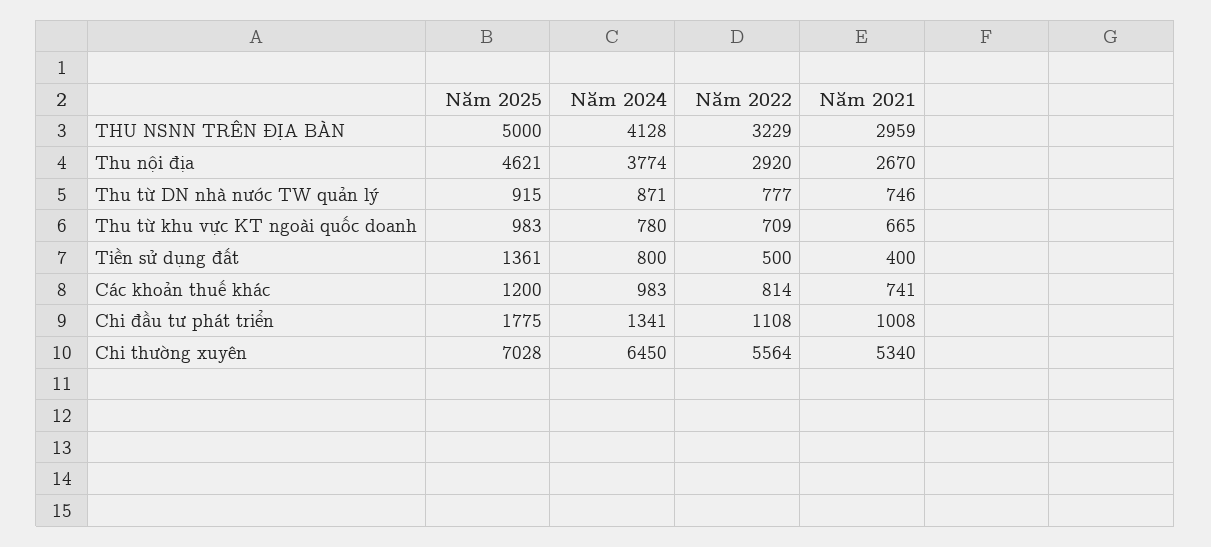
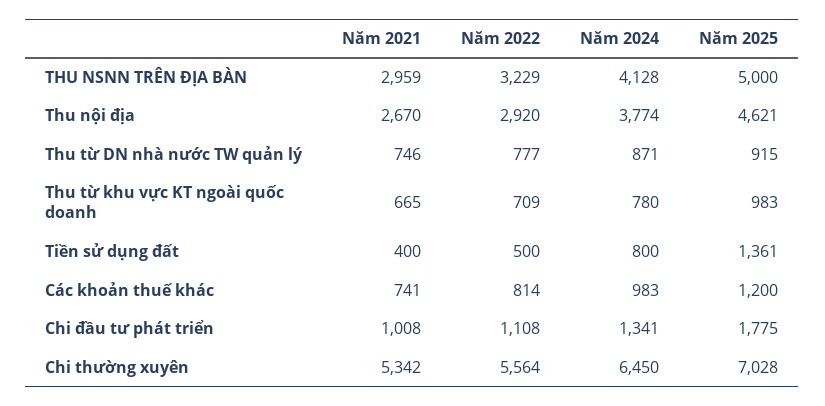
  {
    "Năm 2025": {
      "THU NSNN TRÊN ĐỊA BÀN": 5000,
      "Thu nội địa": 4621,
      "Thu từ DN nhà nước TW quản lý": 915,
      "Thu từ khu vực KT ngoài quốc doanh": 983,
      "Tiền sử dụng đất": 1361,
      "Các khoản thuế khác": 1200,
      "Chi đầu tư phát triển": 1775,
      "Chi thường xuyên": 7028
    },
    "Năm 2024": {
      "THU NSNN TRÊN ĐỊA BÀN": 4128,
      "Thu nội địa": 3774,
      "Thu từ DN nhà nước TW quản lý": 871,
      "Thu từ khu vực KT ngoài quốc doanh": 780,
      "Tiền sử dụng đất": 800,
      "Các khoản thuế khác": 983,
      "Chi đầu tư phát triển": 1341,
      "Chi thường xuyên": 6450
    },
    "Năm 2022": {
      "THU NSNN TRÊN ĐỊA BÀN": 3229,
      "Thu nội địa": 2920,
      "Thu từ DN nhà nước TW quản lý": 777,
      "Thu từ khu vực KT ngoài quốc doanh": 709,
      "Tiền sử dụng đất": 500,
      "Các khoản thuế khác": 814,
      "Chi đầu tư phát triển": 1108,
      "Chi thường xuyên": 5564
    },
    "Năm 2021": {
      "THU NSNN TRÊN ĐỊA BÀN": 2959,
      "Thu nội địa": 2670,
      "Thu từ DN nhà nước TW quản lý": 746,
      "Thu từ khu vực KT ngoài quốc doanh": 665,
      "Tiền sử dụng đất": 400,
      "Các khoản thuế khác": 741,
      "Chi đầu tư phát triển": 1008,
-     "Chi thường xuyên": 5340
+     "Chi thường xuyên": 5342
    }
  }

